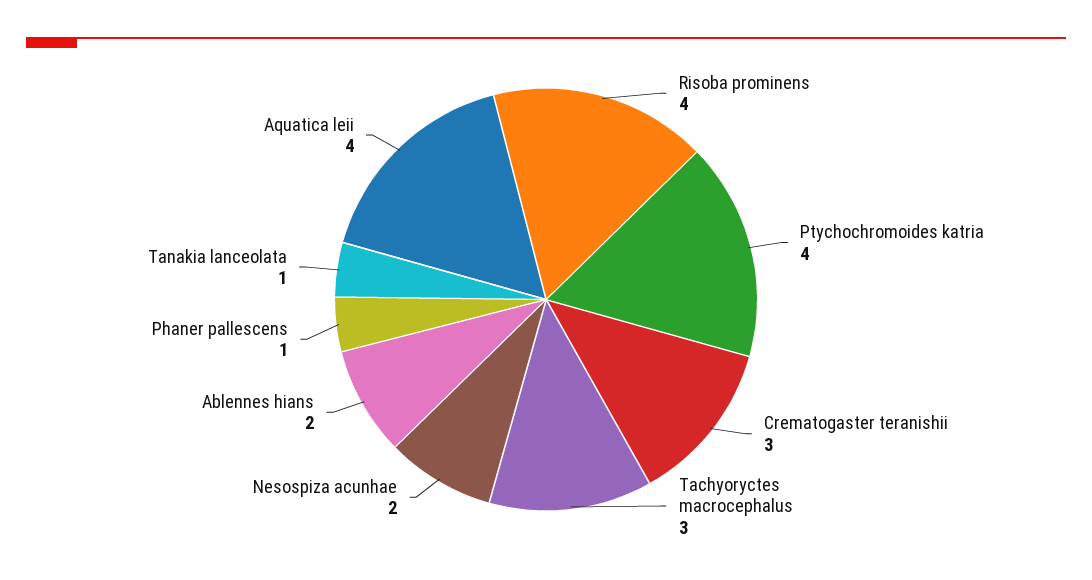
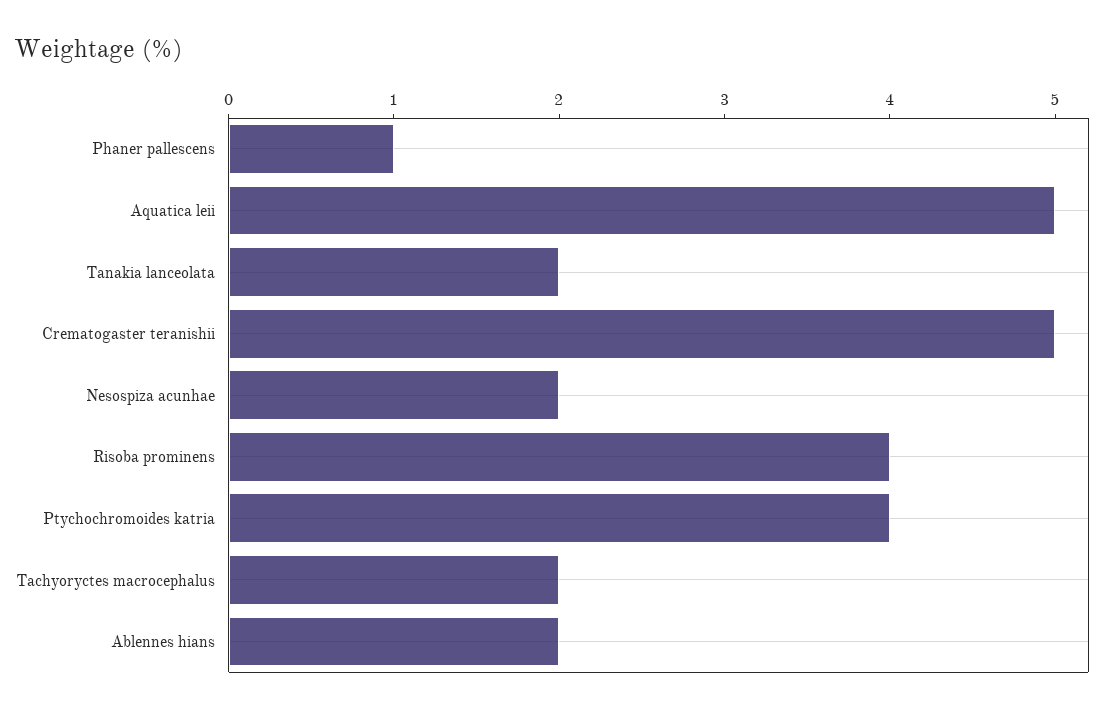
  {
    "Risoba prominens": 4,
    "Ptychochromoides katria": 4,
-   "Crematogaster teranishii": 3,
+   "Crematogaster teranishii": 5,
-   "Tachyoryctes macrocephalus": 3,
+   "Tachyoryctes macrocephalus": 2,
    "Nesospiza acunhae": 2,
    "Ablennes hians": 2,
    "Phaner pallescens": 1,
-   "Tanakia lanceolata": 1,
+   "Tanakia lanceolata": 2,
-   "Aquatica leii": 4
+   "Aquatica leii": 5
  }

